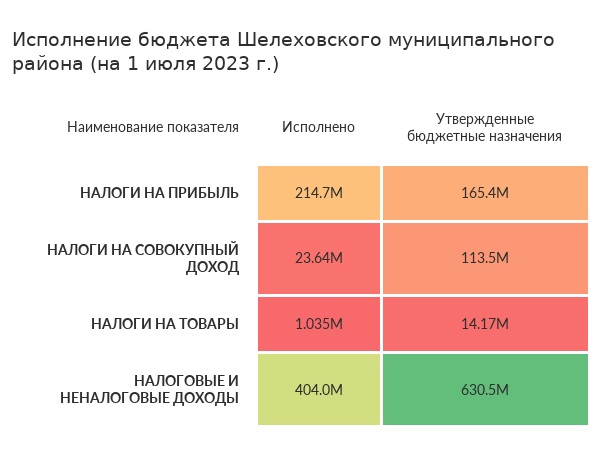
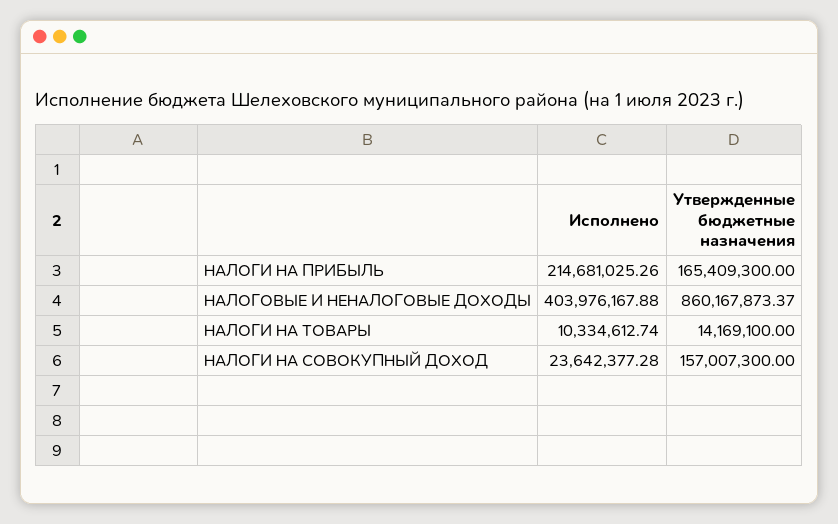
  {
    "Исполнено": {
      "НАЛОГИ НА ПРИБЫЛЬ": 214681025.26,
      "НАЛОГИ НА СОВОКУПНЫЙ ДОХОД": 23642377.28,
-     "НАЛОГИ НА ТОВАРЫ": 1035000,
+     "НАЛОГИ НА ТОВАРЫ": 10334612.74,
      "НАЛОГОВЫЕ И НЕНАЛОГОВЫЕ ДОХОДЫ": 403976167.88
    },
    "Утвержденные бюджетные назначения": {
      "НАЛОГИ НА ПРИБЫЛЬ": 165409300,
-     "НАЛОГИ НА СОВОКУПНЫЙ ДОХОД": 113500000,
+     "НАЛОГИ НА СОВОКУПНЫЙ ДОХОД": 157007300,
      "НАЛОГИ НА ТОВАРЫ": 14169100,
-     "НАЛОГОВЫЕ И НЕНАЛОГОВЫЕ ДОХОДЫ": 630500000
+     "НАЛОГОВЫЕ И НЕНАЛОГОВЫЕ ДОХОДЫ": 860167873.37
    }
  }

